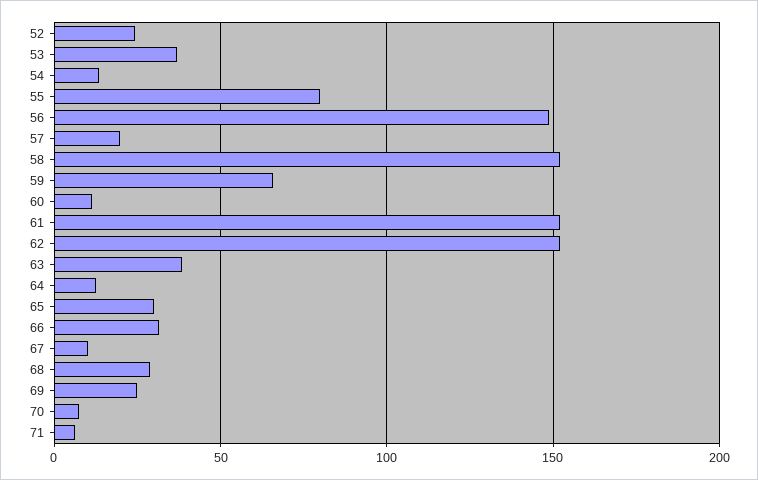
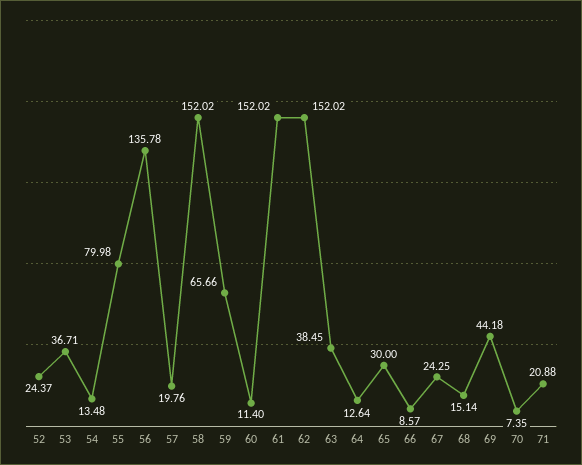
  {
    "52": 24.37,
    "53": 36.71,
    "54": 13.48,
    "55": 79.98,
-   "56": 150,
+   "56": 135.78,
    "57": 19.76,
    "58": 152.02,
    "59": 65.66,
    "60": 11.4,
    "61": 152.02,
    "62": 152.02,
    "63": 38.45,
    "64": 12.64,
    "65": 30,
-   "66": 30,
+   "66": 8.57,
-   "67": 10,
+   "67": 24.25,
-   "68": 30,
+   "68": 15.14,
-   "69": 25,
+   "69": 44.18,
    "70": 7.35,
-   "71": 5
+   "71": 20.88
  }

